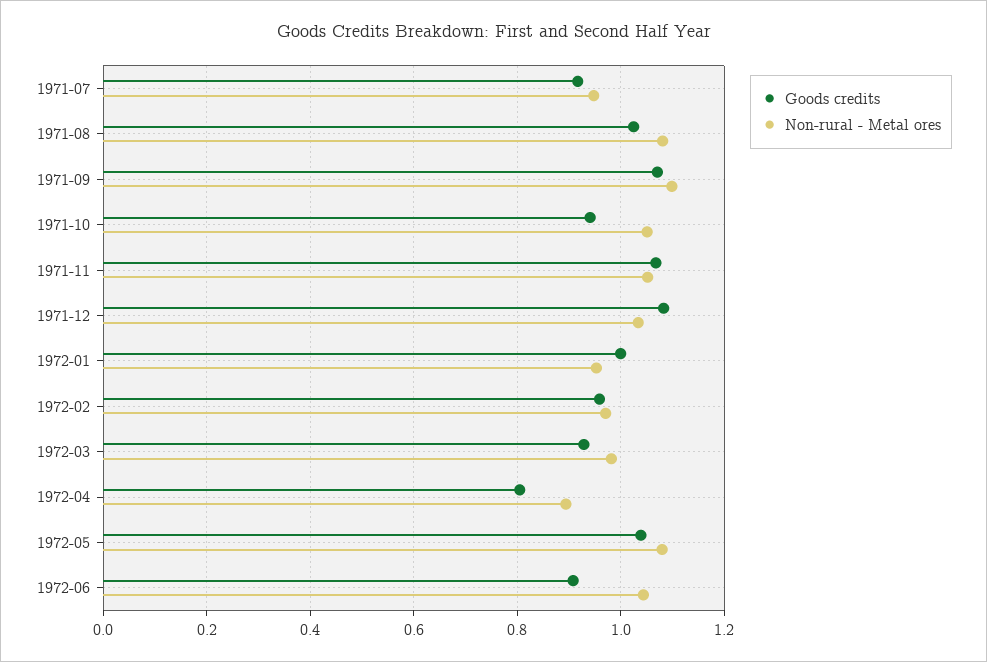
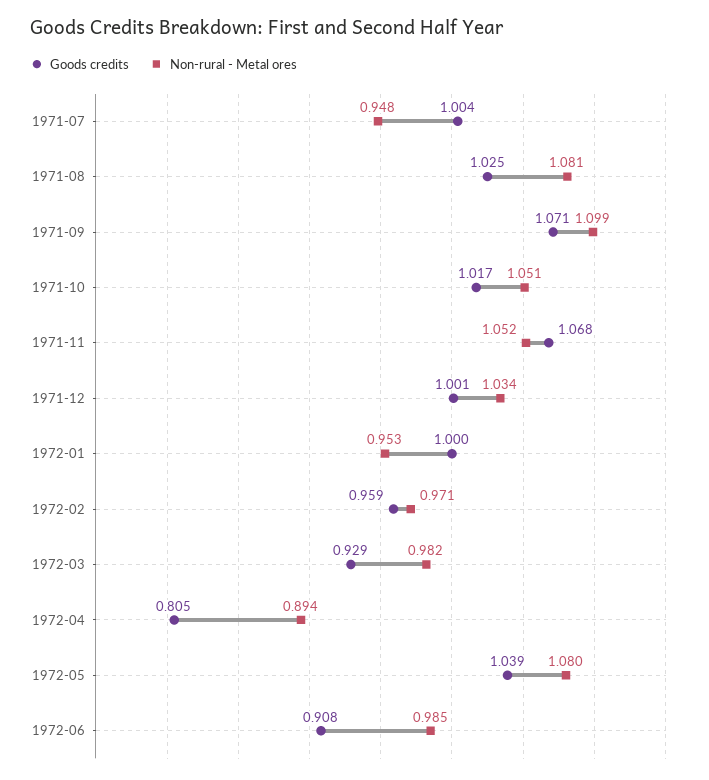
  {
    "Goods credits": {
-     "1971-07": 0.92,
+     "1971-07": 1.004,
      "1971-08": 1.025,
      "1971-09": 1.071,
-     "1971-10": 0.94,
+     "1971-10": 1.017,
      "1971-11": 1.068,
-     "1971-12": 1.08,
+     "1971-12": 1.001,
      "1972-01": 1,
      "1972-02": 0.959,
      "1972-03": 0.929,
      "1972-04": 0.805,
      "1972-05": 1.039,
      "1972-06": 0.908
    },
    "Non-rural - Metal ores": {
      "1971-07": 0.948,
      "1971-08": 1.081,
      "1971-09": 1.099,
      "1971-10": 1.051,
      "1971-11": 1.052,
      "1971-12": 1.034,
      "1972-01": 0.953,
      "1972-02": 0.971,
      "1972-03": 0.982,
      "1972-04": 0.894,
      "1972-05": 1.08,
-     "1972-06": 1.04
+     "1972-06": 0.985
    }
  }

